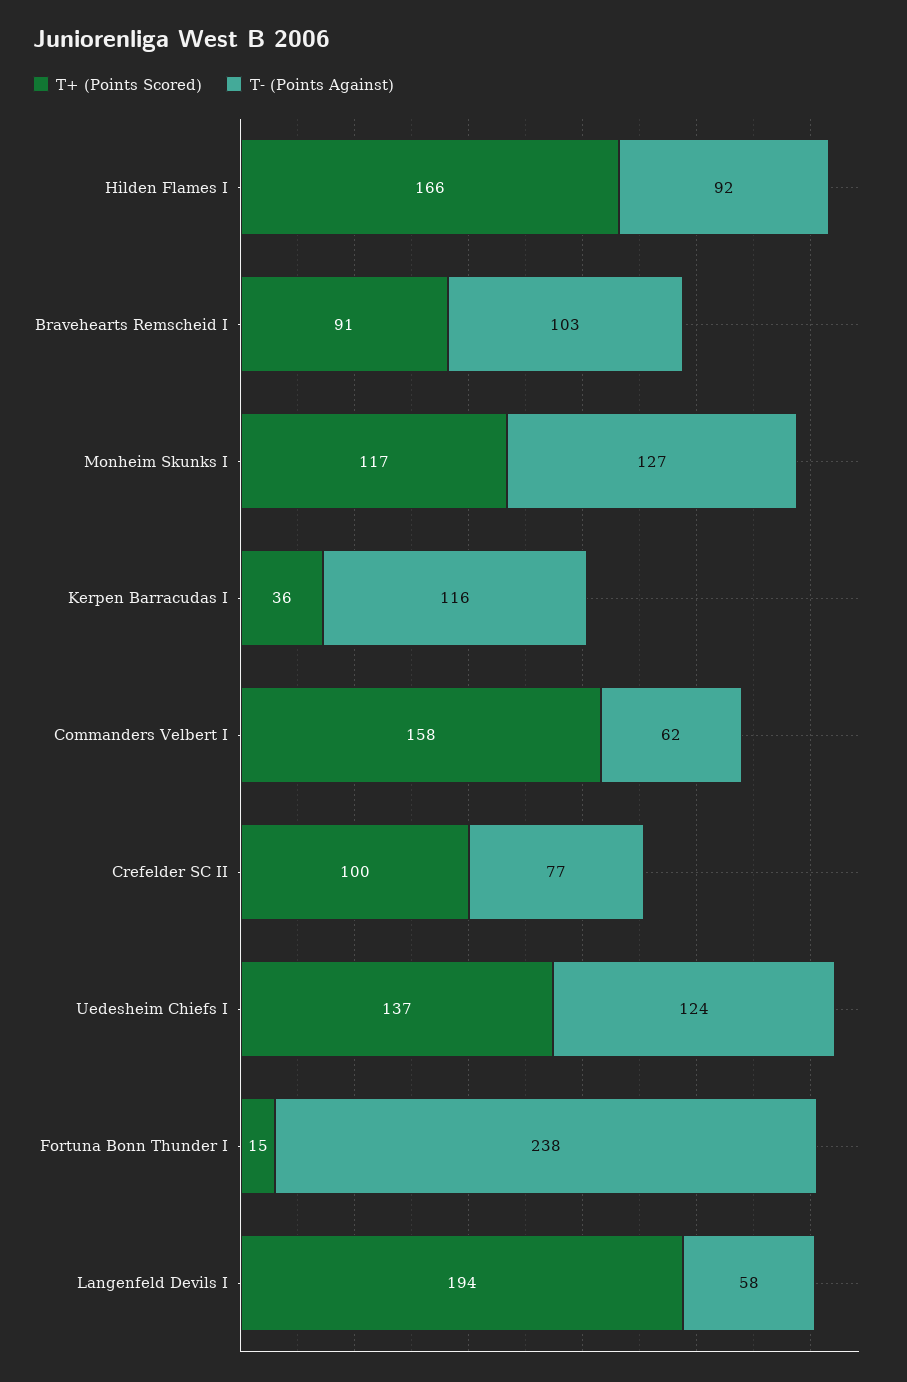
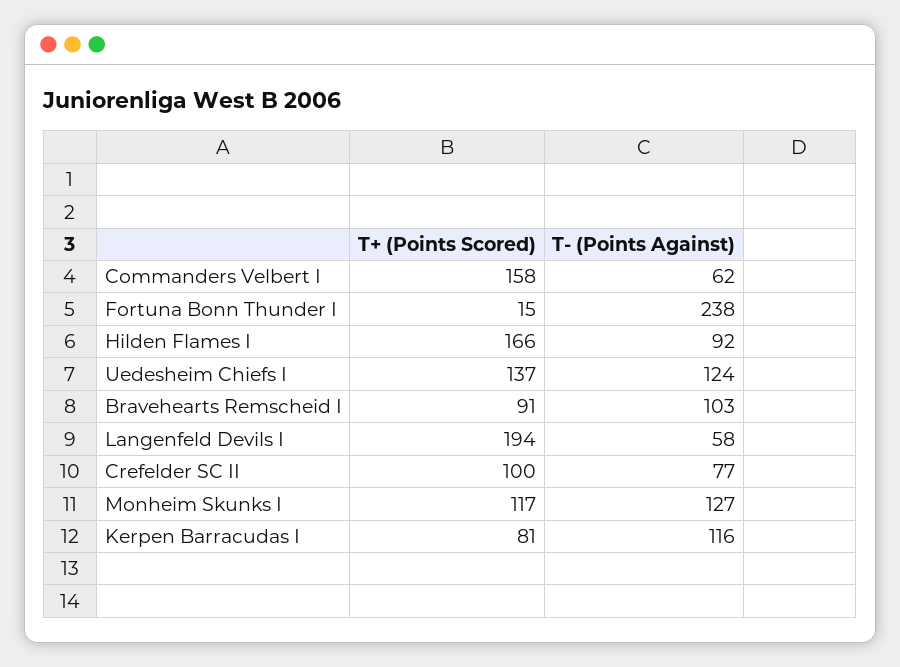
  {
    "T+ (Points Scored)": {
      "Hilden Flames I": 166,
      "Bravehearts Remscheid I": 91,
      "Monheim Skunks I": 117,
-     "Kerpen Barracudas I": 36,
+     "Kerpen Barracudas I": 81,
      "Commanders Velbert I": 158,
      "Crefelder SC II": 100,
      "Uedesheim Chiefs I": 137,
      "Fortuna Bonn Thunder I": 15,
      "Langenfeld Devils I": 194
    },
    "T- (Points Against)": {
      "Hilden Flames I": 92,
      "Bravehearts Remscheid I": 103,
      "Monheim Skunks I": 127,
      "Kerpen Barracudas I": 116,
      "Commanders Velbert I": 62,
      "Crefelder SC II": 77,
      "Uedesheim Chiefs I": 124,
      "Fortuna Bonn Thunder I": 238,
      "Langenfeld Devils I": 58
    }
  }

